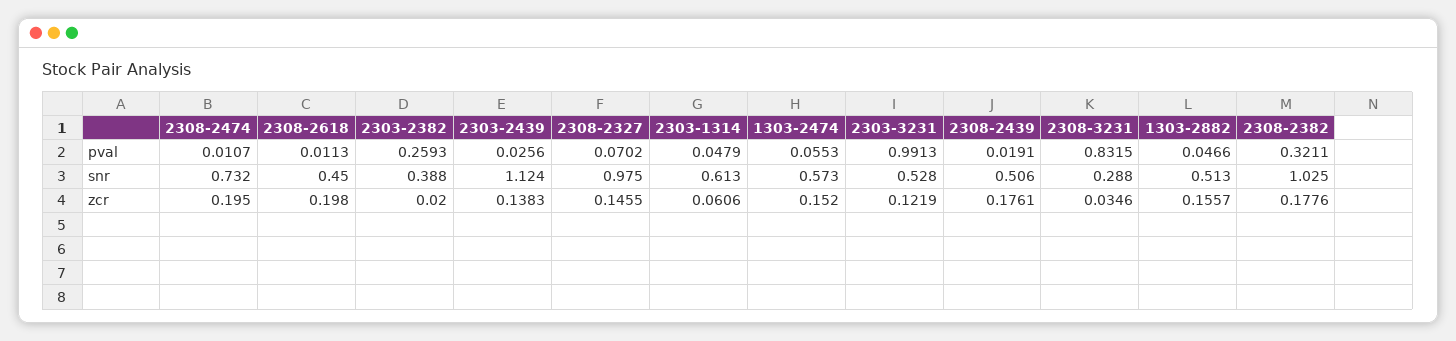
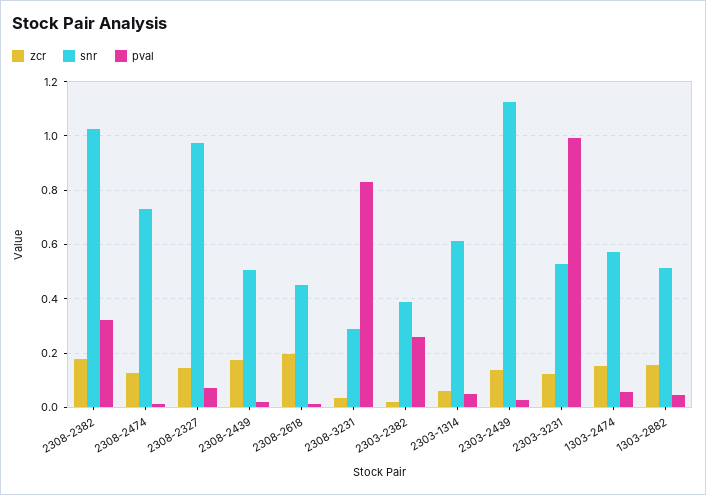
  {
    "pval": {
      "2308-2474": 0.0107,
      "2308-2618": 0.0113,
      "2303-2382": 0.2593,
      "2303-2439": 0.0256,
      "2308-2327": 0.0702,
      "2303-1314": 0.0479,
      "1303-2474": 0.0553,
      "2303-3231": 0.9913,
      "2308-2439": 0.0191,
      "2308-3231": 0.8315,
      "1303-2882": 0.0466,
      "2308-2382": 0.3211
    },
    "snr": {
      "2308-2474": 0.732,
      "2308-2618": 0.45,
      "2303-2382": 0.388,
      "2303-2439": 1.124,
      "2308-2327": 0.975,
      "2303-1314": 0.613,
      "1303-2474": 0.573,
      "2303-3231": 0.528,
      "2308-2439": 0.506,
      "2308-3231": 0.288,
      "1303-2882": 0.513,
      "2308-2382": 1.025
    },
    "zcr": {
-     "2308-2474": 0.195,
+     "2308-2474": 0.125,
      "2308-2618": 0.198,
      "2303-2382": 0.02,
      "2303-2439": 0.1383,
      "2308-2327": 0.1455,
      "2303-1314": 0.0606,
      "1303-2474": 0.152,
      "2303-3231": 0.1219,
      "2308-2439": 0.1761,
      "2308-3231": 0.0346,
      "1303-2882": 0.1557,
      "2308-2382": 0.1776
    }
  }

